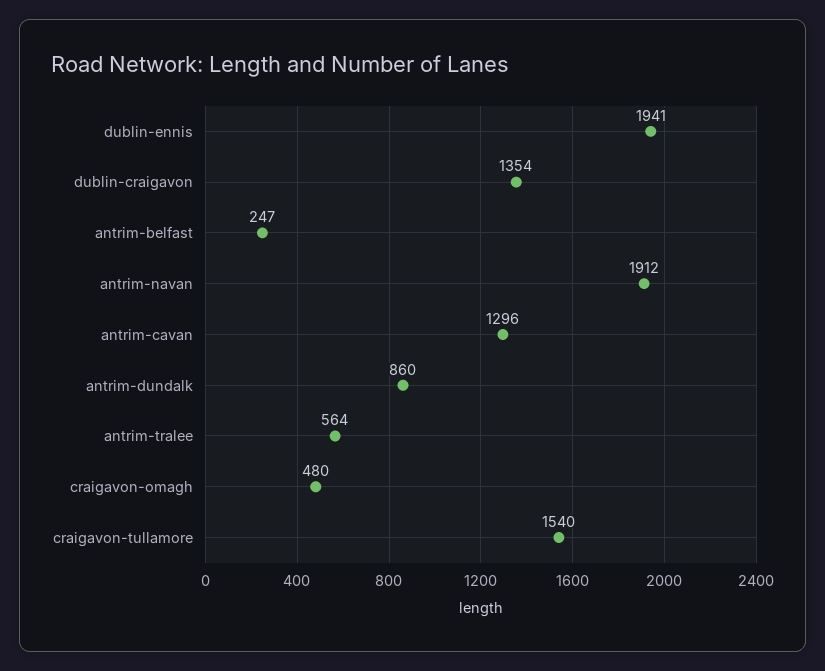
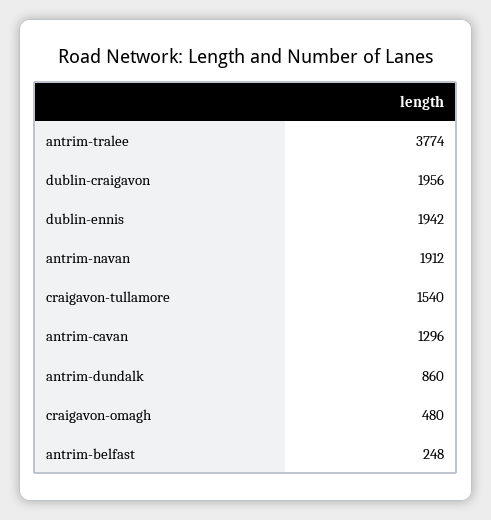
  {
-   "dublin-ennis": 1941,
+   "dublin-ennis": 1942,
-   "dublin-craigavon": 1354,
+   "dublin-craigavon": 1956,
-   "antrim-belfast": 247,
+   "antrim-belfast": 248,
    "antrim-navan": 1912,
    "antrim-cavan": 1296,
    "antrim-dundalk": 860,
-   "antrim-tralee": 564,
+   "antrim-tralee": 3774,
    "craigavon-omagh": 480,
    "craigavon-tullamore": 1540
  }

